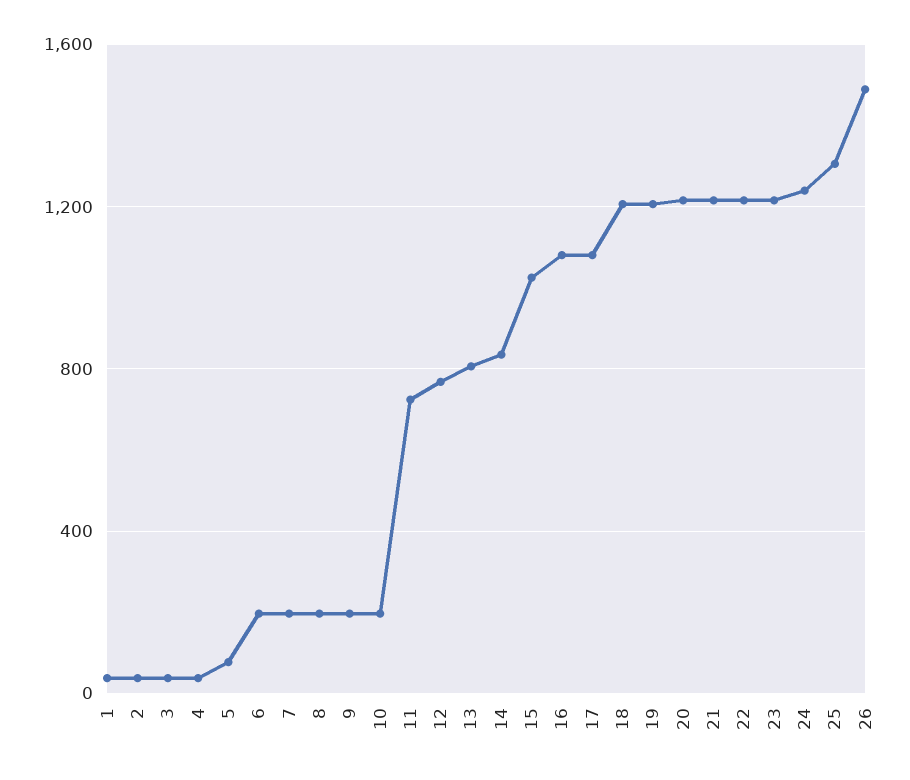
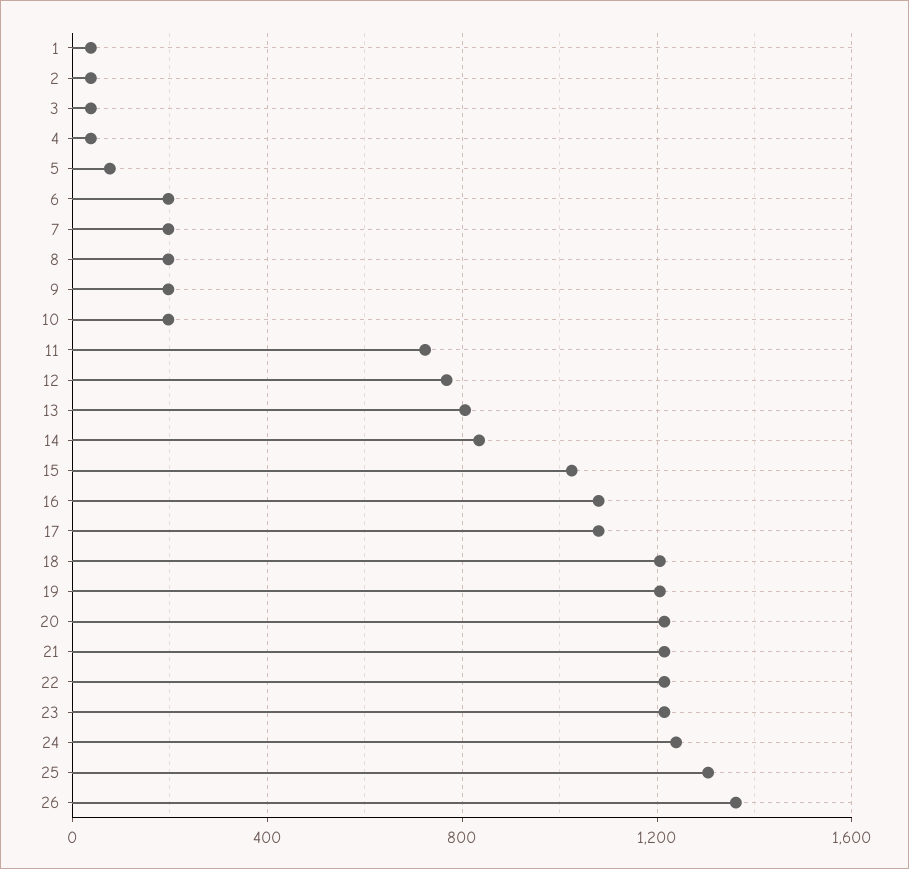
  {
    "1": 50,
    "2": 50,
    "3": 50,
    "4": 50,
    "5": 100,
    "6": 200,
    "7": 200,
    "8": 200,
    "9": 200,
    "10": 200,
    "11": 700,
    "12": 750,
    "13": 800,
    "14": 850,
    "15": 1050,
    "16": 1100,
    "17": 1100,
    "18": 1200,
    "19": 1200,
    "20": 1200,
    "21": 1200,
    "22": 1200,
    "23": 1200,
    "24": 1250,
    "25": 1300,
-   "26": 1500
+   "26": 1350
  }

